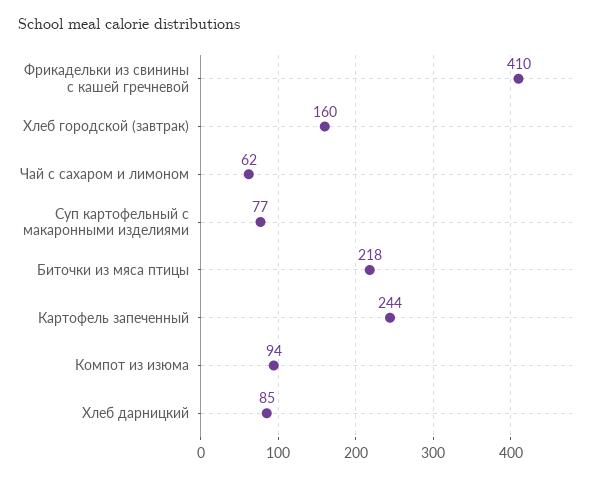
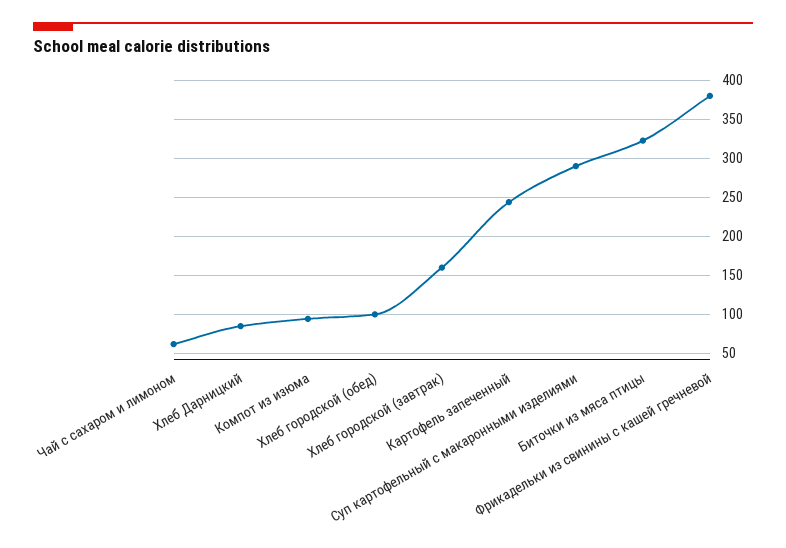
  {
-   "Фрикадельки из свинины с кашей гречневой": 410,
+   "Фрикадельки из свинины с кашей гречневой": 380,
    "Хлеб городской (завтрак)": 160,
    "Чай с сахаром и лимоном": 62,
-   "Суп картофельный с макаронными изделиями": 77,
+   "Суп картофельный с макаронными изделиями": 290,
-   "Биточки из мяса птицы": 218,
+   "Биточки из мяса птицы": 320,
    "Картофель запеченный": 244,
    "Компот из изюма": 94,
-   "Хлеб дарницкий": 85
+   "Хлеб дарницкий": 85,
+   "Хлеб городской (обед)": 100
  }

